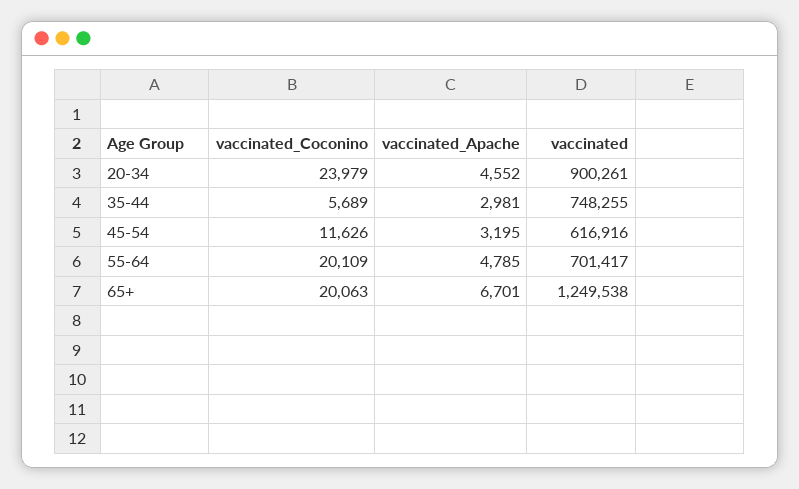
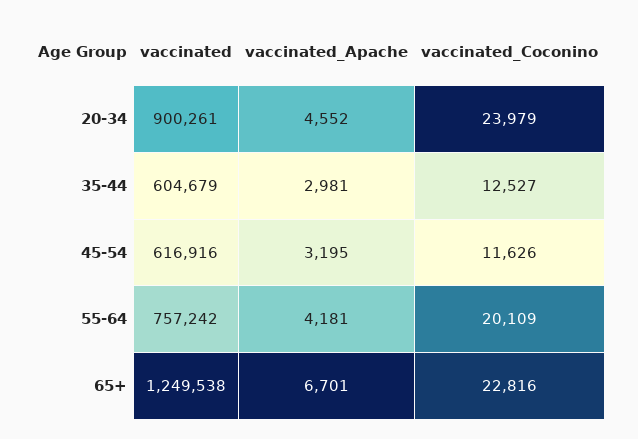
  {
    "vaccinated_Coconino": {
      "20-34": 23979,
-     "35-44": 5689,
+     "35-44": 12527,
      "45-54": 11626,
      "55-64": 20109,
-     "65+": 20063
+     "65+": 22816
    },
    "vaccinated_Apache": {
      "20-34": 4552,
      "35-44": 2981,
      "45-54": 3195,
-     "55-64": 4785,
+     "55-64": 4181,
      "65+": 6701
    },
    "vaccinated": {
      "20-34": 900261,
-     "35-44": 748255,
+     "35-44": 604679,
      "45-54": 616916,
-     "55-64": 701417,
+     "55-64": 757242,
      "65+": 1249538
    }
  }

